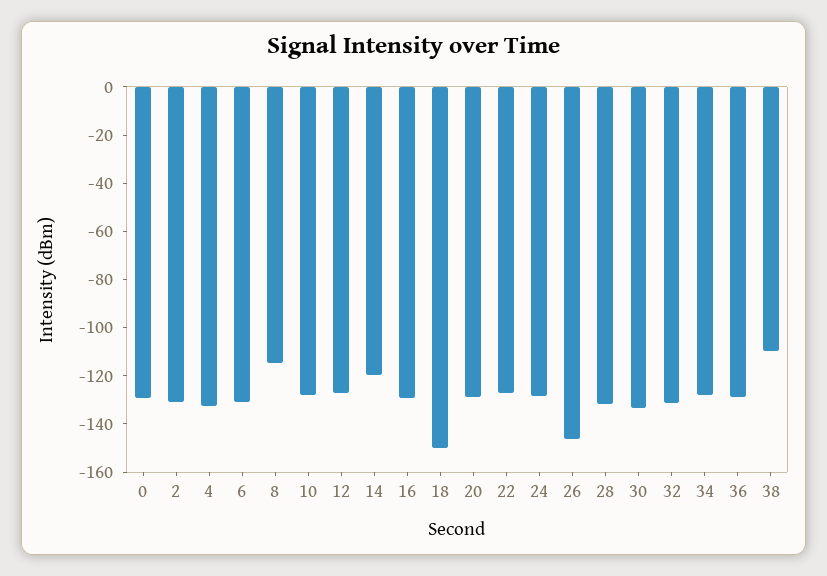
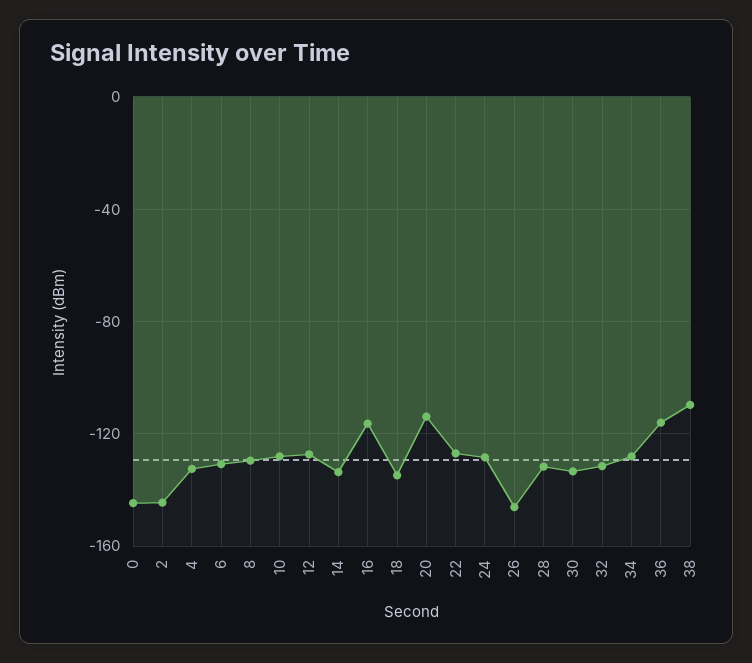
  {
-   "0": -130,
+   "0": -145,
-   "2": -130,
+   "2": -145,
    "4": -135,
    "6": -130,
-   "8": -115,
+   "8": -130,
    "10": -130,
    "12": -125,
-   "14": -120,
+   "14": -135,
-   "16": -130,
+   "16": -115,
-   "18": -150,
+   "18": -135,
-   "20": -130,
+   "20": -115,
    "22": -125,
    "24": -130,
    "26": -145,
    "28": -130,
    "30": -135,
    "32": -130,
    "34": -130,
-   "36": -130,
+   "36": -115,
    "38": -110
  }

